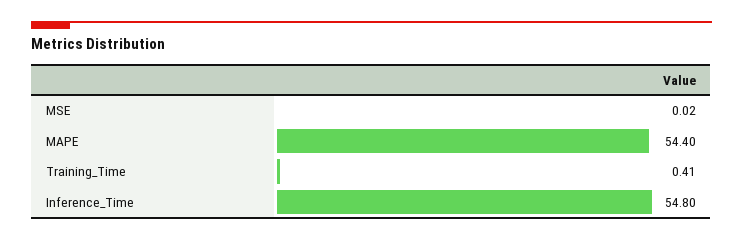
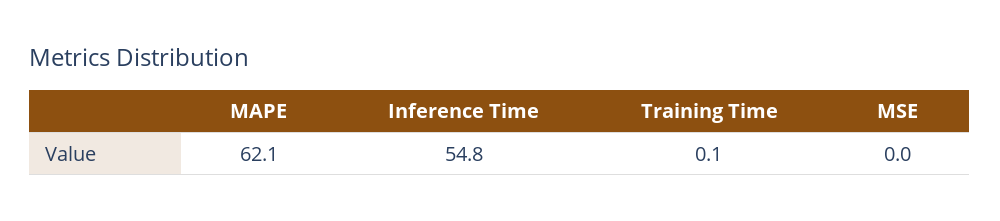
  {
    "MSE": 0.02,
-   "MAPE": 54.4,
+   "MAPE": 62.1,
-   "Training_Time": 0.41,
+   "Training_Time": 0.1,
    "Inference_Time": 54.8
  }

